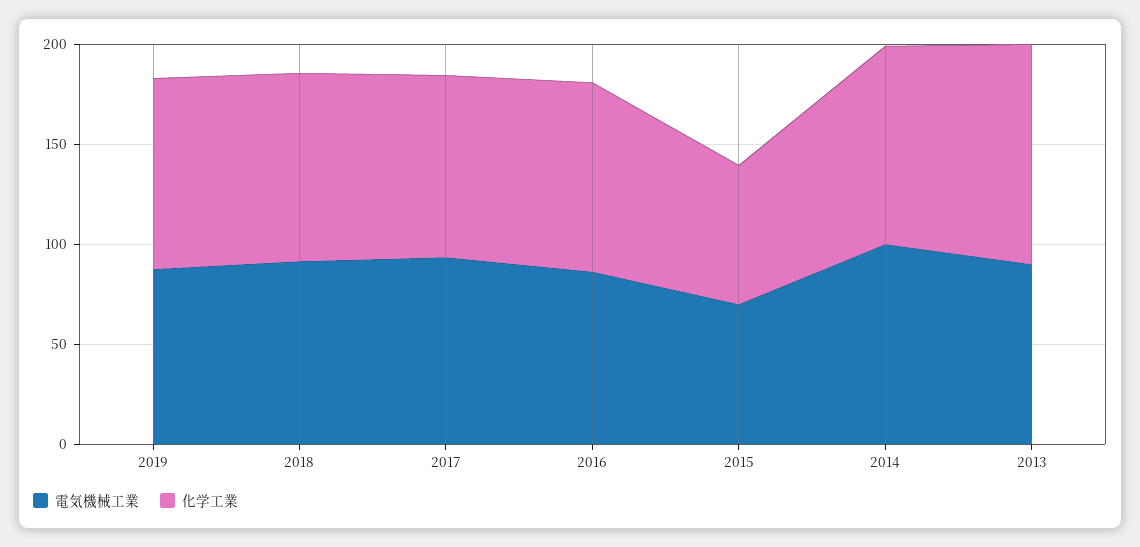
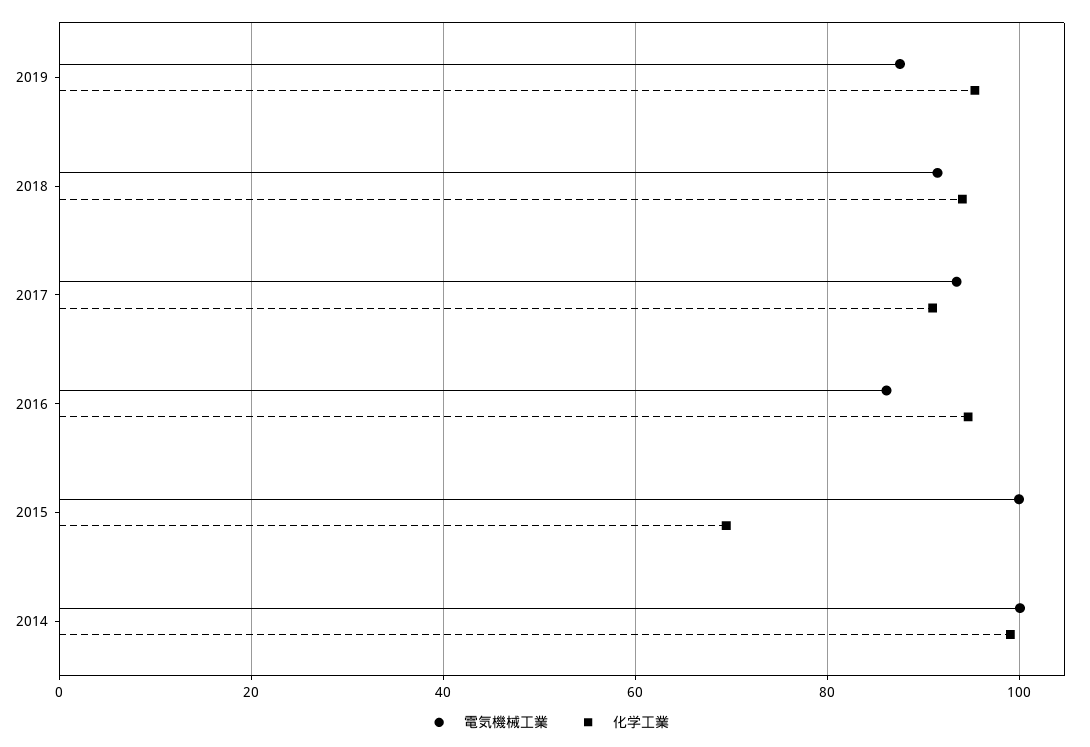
  {
    "電気機械工業": {
      "2019": 88,
      "2018": 92,
      "2017": 94,
      "2016": 86,
-     "2015": 70,
+     "2015": 100,
-     "2014": 100,
+     "2014": 100
-     "2013": 90
    },
    "化学工業": {
      "2019": 96,
      "2018": 94,
      "2017": 92,
      "2016": 94,
      "2015": 70,
-     "2014": 100,
+     "2014": 100
-     "2013": 110
    }
  }

